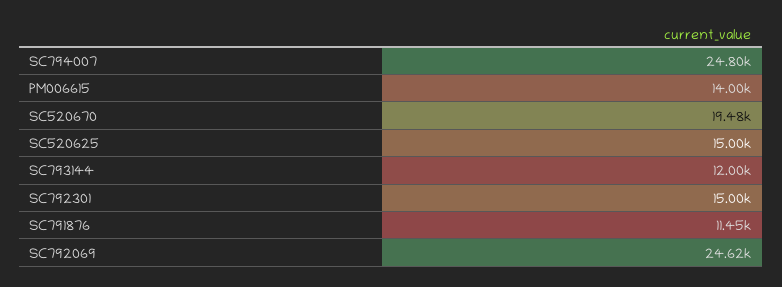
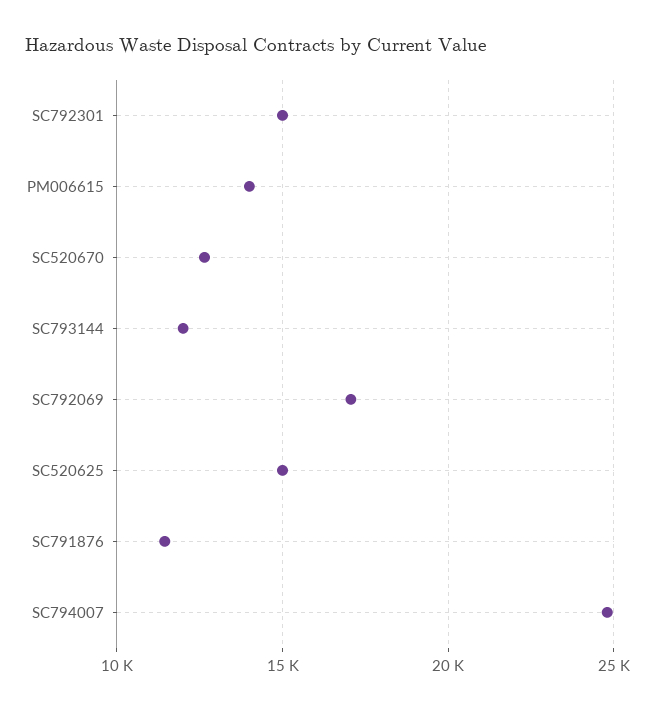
  {
    "SC794007": 24800,
    "PM006615": 14000,
-   "SC520670": 19480,
+   "SC520670": 12500,
    "SC520625": 15000,
    "SC793144": 12000,
    "SC792301": 15000,
    "SC791876": 11450,
-   "SC792069": 24620
+   "SC792069": 17000
  }

